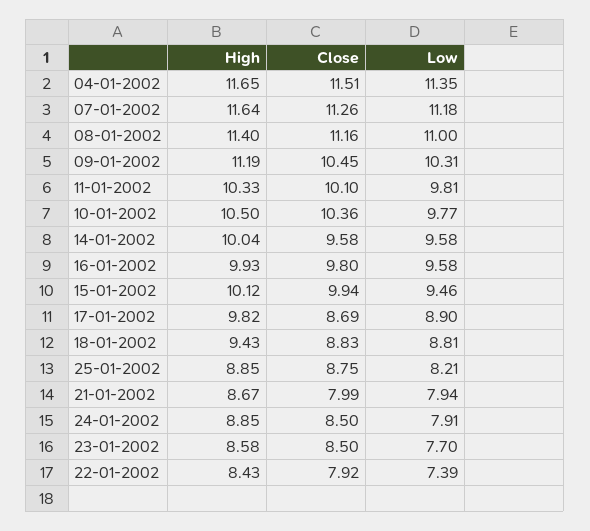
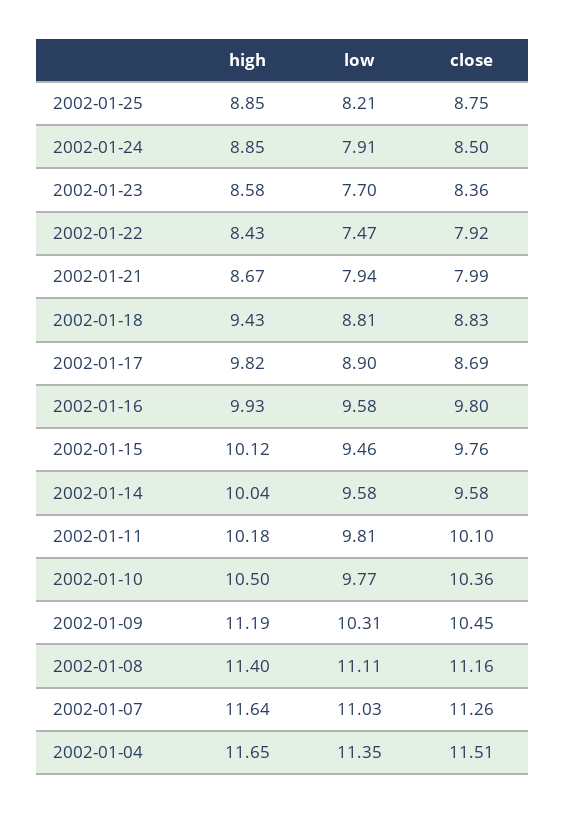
  {
    "High": {
      "04-01-2002": 11.65,
      "07-01-2002": 11.64,
      "08-01-2002": 11.4,
      "09-01-2002": 11.19,
-     "11-01-2002": 10.33,
+     "11-01-2002": 10.18,
      "10-01-2002": 10.5,
      "14-01-2002": 10.04,
      "16-01-2002": 9.93,
      "15-01-2002": 10.12,
      "17-01-2002": 9.82,
      "18-01-2002": 9.43,
      "25-01-2002": 8.85,
      "21-01-2002": 8.67,
      "24-01-2002": 8.85,
      "23-01-2002": 8.58,
      "22-01-2002": 8.43
    },
    "Close": {
      "04-01-2002": 11.51,
      "07-01-2002": 11.26,
      "08-01-2002": 11.16,
      "09-01-2002": 10.45,
      "11-01-2002": 10.1,
      "10-01-2002": 10.36,
      "14-01-2002": 9.58,
      "16-01-2002": 9.8,
-     "15-01-2002": 9.94,
+     "15-01-2002": 9.76,
      "17-01-2002": 8.69,
      "18-01-2002": 8.83,
      "25-01-2002": 8.75,
      "21-01-2002": 7.99,
      "24-01-2002": 8.5,
-     "23-01-2002": 8.5,
+     "23-01-2002": 8.36,
      "22-01-2002": 7.92
    },
    "Low": {
      "04-01-2002": 11.35,
-     "07-01-2002": 11.18,
+     "07-01-2002": 11.03,
-     "08-01-2002": 11,
+     "08-01-2002": 11.11,
      "09-01-2002": 10.31,
      "11-01-2002": 9.81,
      "10-01-2002": 9.77,
      "14-01-2002": 9.58,
      "16-01-2002": 9.58,
      "15-01-2002": 9.46,
      "17-01-2002": 8.9,
      "18-01-2002": 8.81,
      "25-01-2002": 8.21,
      "21-01-2002": 7.94,
      "24-01-2002": 7.91,
      "23-01-2002": 7.7,
-     "22-01-2002": 7.39
+     "22-01-2002": 7.47
    }
  }

